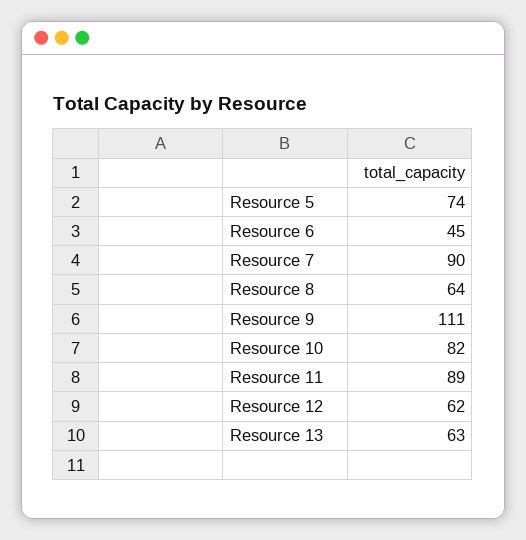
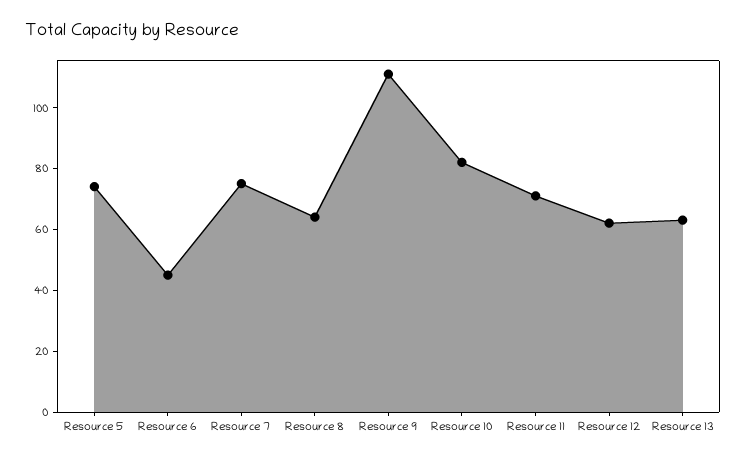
  {
    "Resource 5": 74,
    "Resource 6": 45,
-   "Resource 7": 90,
+   "Resource 7": 75,
    "Resource 8": 64,
    "Resource 9": 111,
    "Resource 10": 82,
-   "Resource 11": 89,
+   "Resource 11": 70,
    "Resource 12": 62,
    "Resource 13": 63
  }

